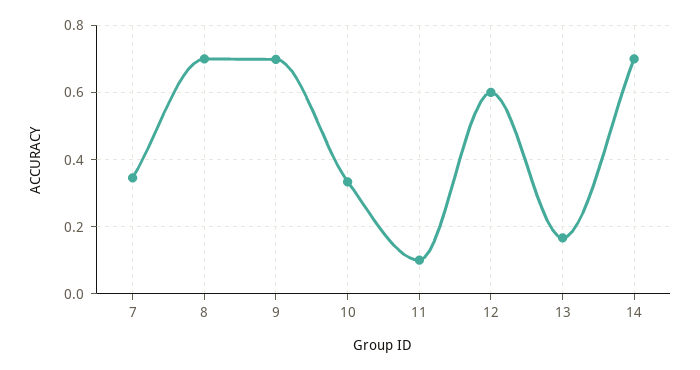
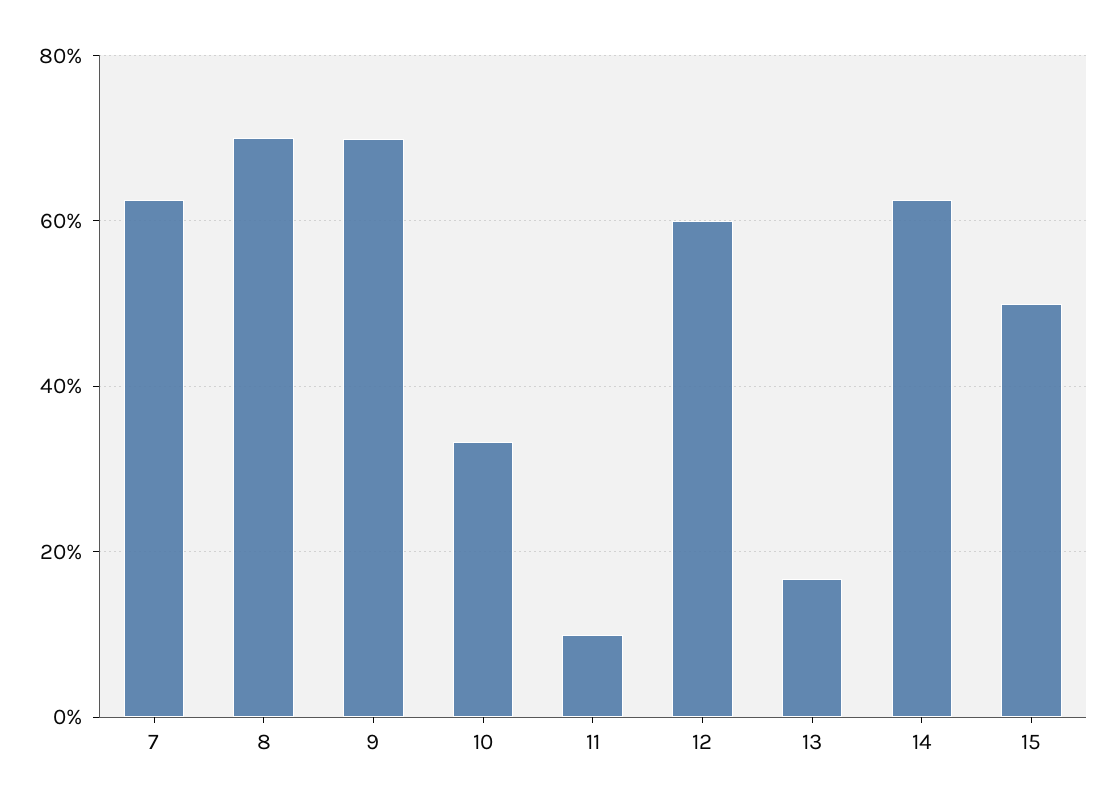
  {
-   "7": 0.34,
+   "7": 0.62,
    "8": 0.7,
    "9": 0.7,
    "10": 0.34,
    "11": 0.1,
    "12": 0.6,
    "13": 0.16,
-   "14": 0.7
+   "14": 0.62,
+   "15": 0.5
  }

